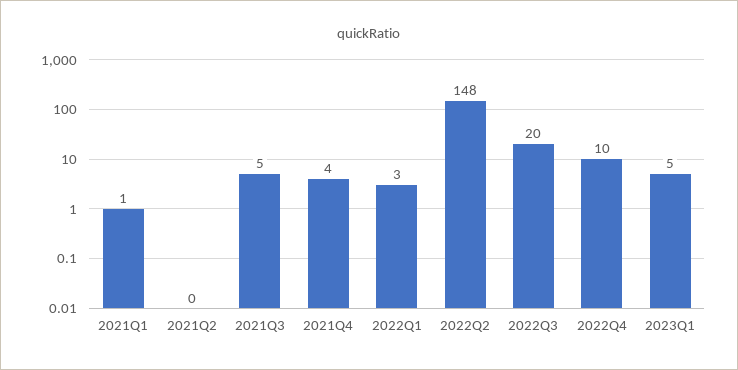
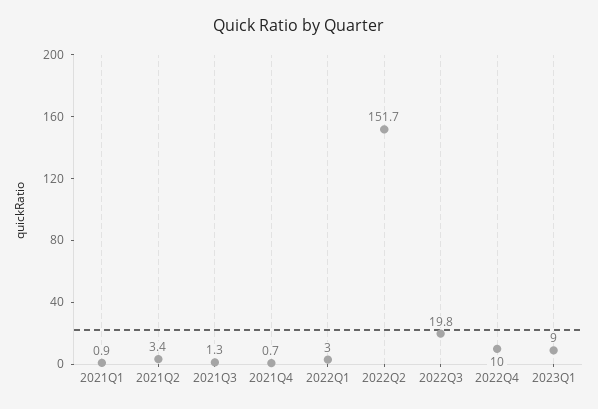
  {
    "2021Q1": 0.9,
-   "2021Q2": 0,
+   "2021Q2": 3.4,
-   "2021Q3": 5,
+   "2021Q3": 1.3,
-   "2021Q4": 4,
+   "2021Q4": 0.7,
    "2022Q1": 3,
-   "2022Q2": 148,
+   "2022Q2": 151.7,
    "2022Q3": 19.8,
    "2022Q4": 10,
-   "2023Q1": 5
+   "2023Q1": 9
  }

